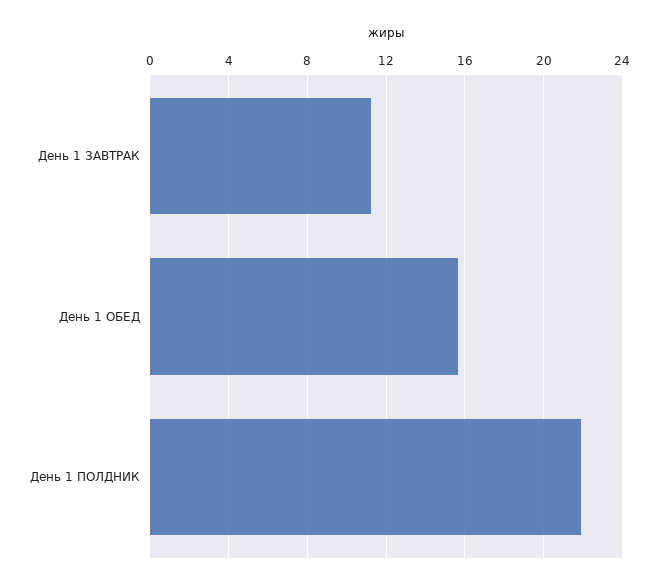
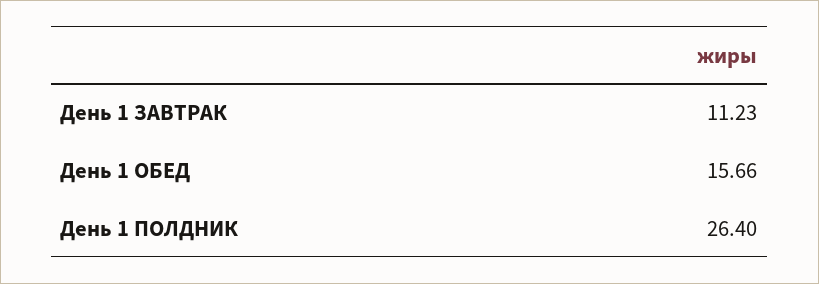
  {
    "День 1 ЗАВТРАК": 11.23,
    "День 1 ОБЕД": 15.66,
-   "День 1 ПОЛДНИК": 22
+   "День 1 ПОЛДНИК": 26.4
  }

